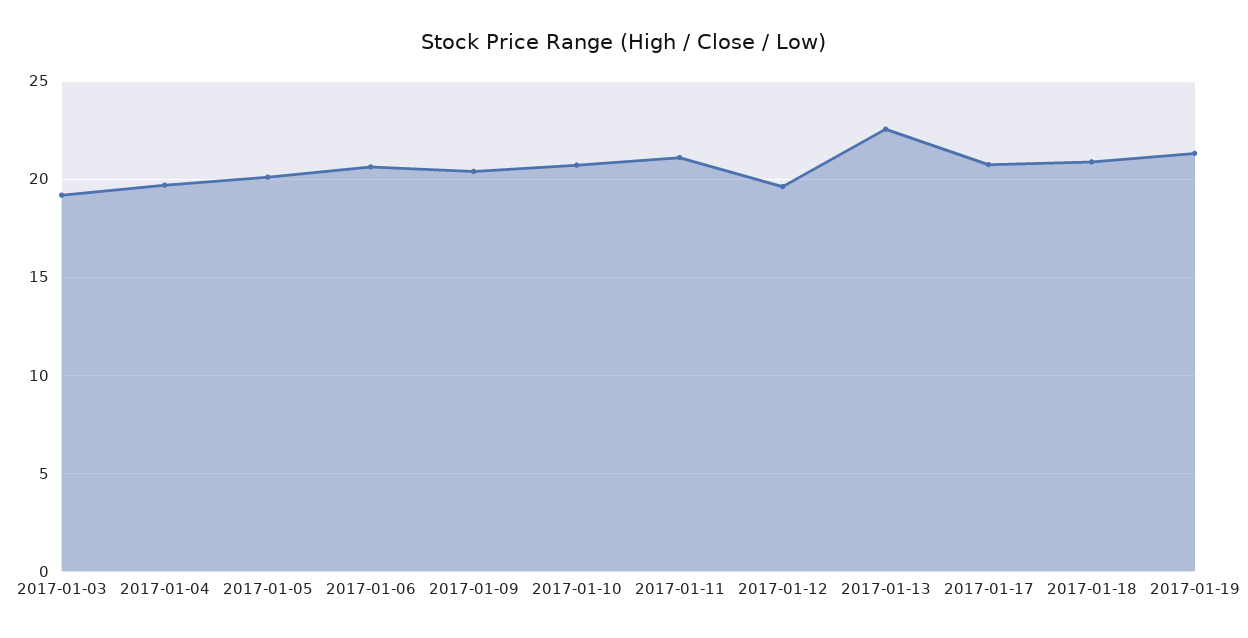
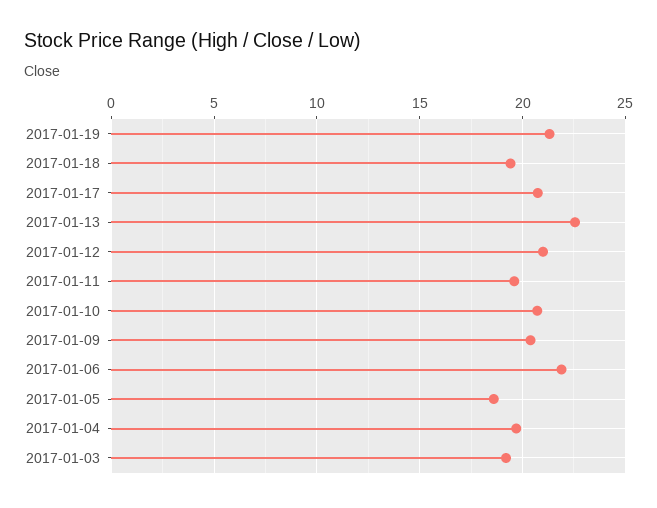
  {
    "2017-01-03": 19,
    "2017-01-04": 19.5,
-   "2017-01-05": 20,
+   "2017-01-05": 18.5,
-   "2017-01-06": 20.5,
+   "2017-01-06": 22,
    "2017-01-09": 20.5,
    "2017-01-10": 20.5,
-   "2017-01-11": 21,
+   "2017-01-11": 19.5,
-   "2017-01-12": 19.5,
+   "2017-01-12": 21,
    "2017-01-13": 22.5,
    "2017-01-17": 20.5,
-   "2017-01-18": 21,
+   "2017-01-18": 19.5,
    "2017-01-19": 21.5
  }

